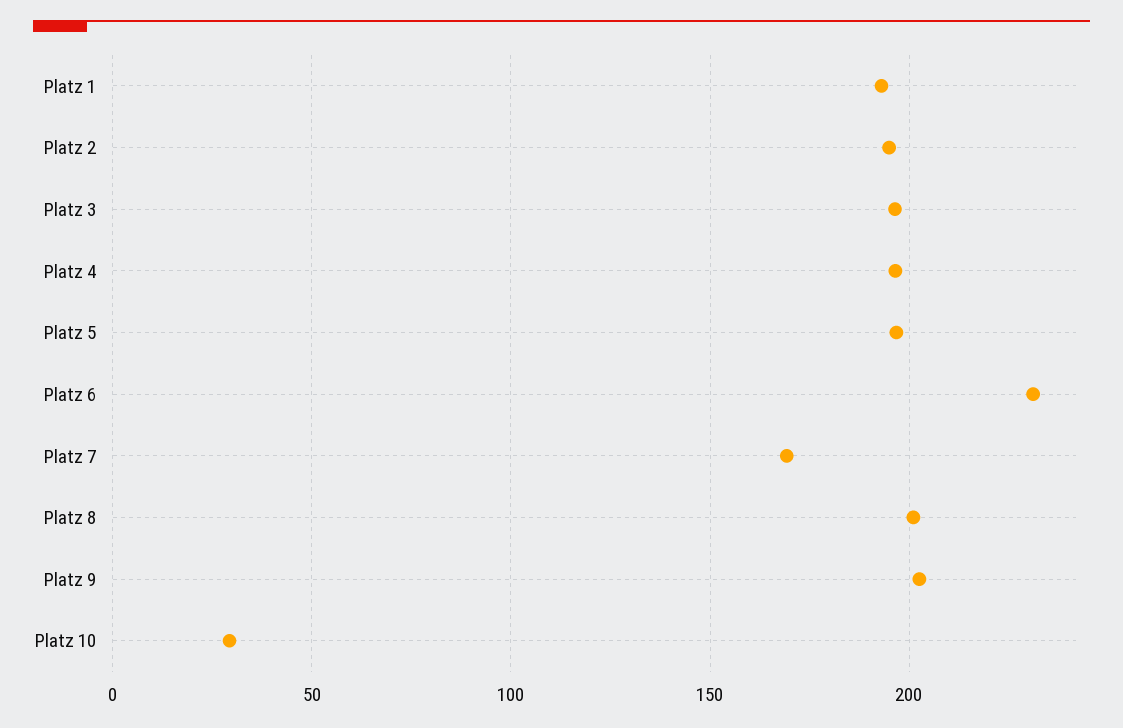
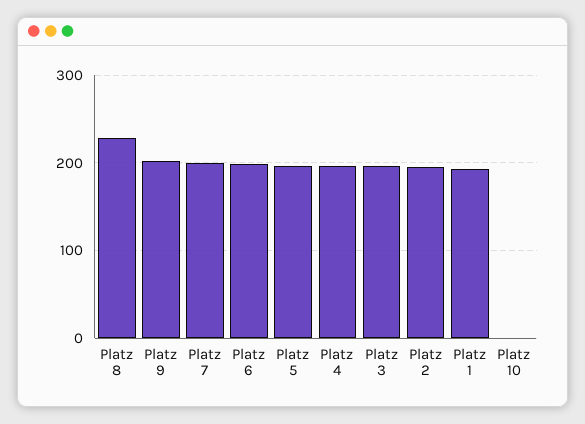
  {
    "Platz 1": 195,
    "Platz 2": 195,
    "Platz 3": 195,
    "Platz 4": 195,
    "Platz 5": 195,
-   "Platz 6": 230,
+   "Platz 6": 200,
-   "Platz 7": 170,
+   "Platz 7": 200,
-   "Platz 8": 200,
+   "Platz 8": 230,
    "Platz 9": 205,
-   "Platz 10": 30
+   "Platz 10": 0
  }

